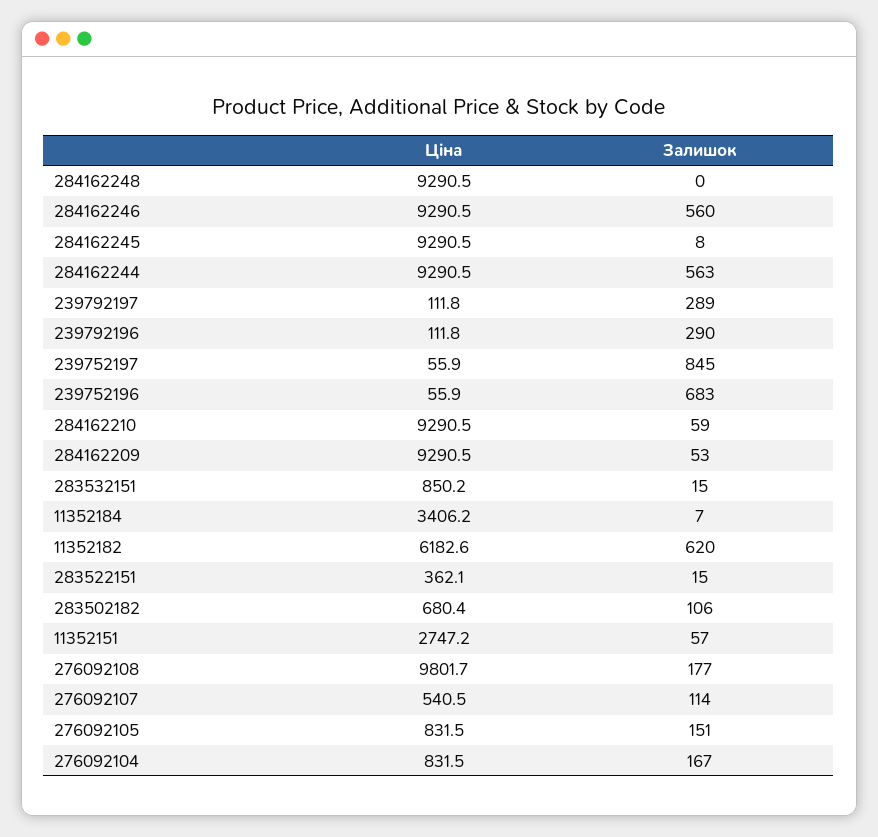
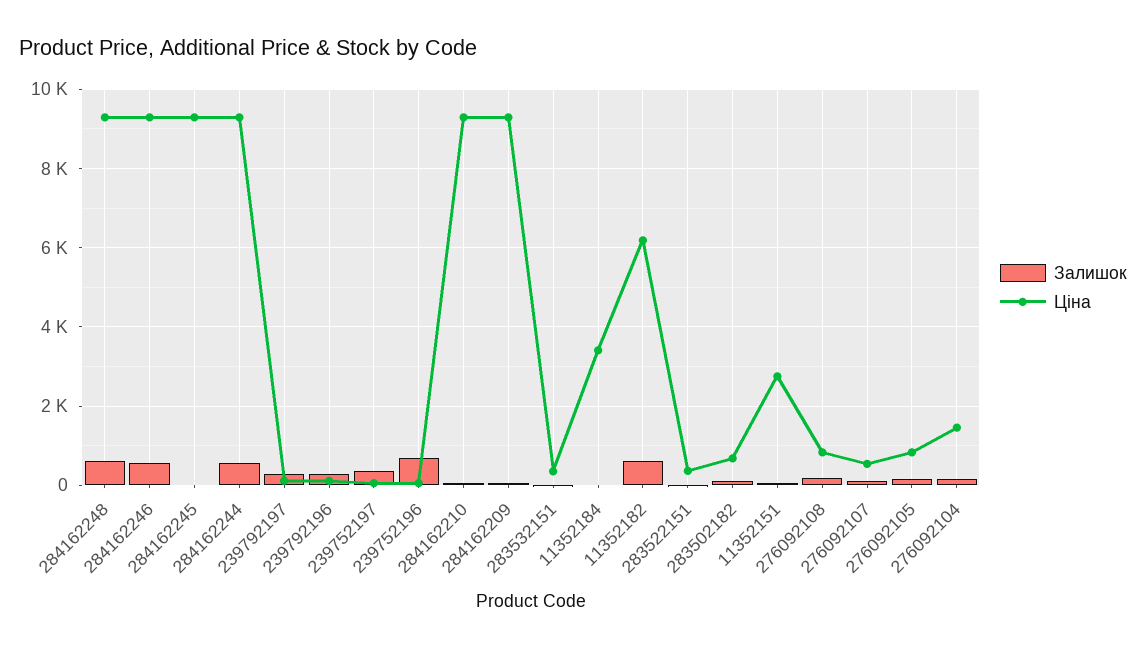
  {
    "Ціна": {
      "284162248": 9290.5,
      "284162246": 9290.5,
      "284162245": 9290.5,
      "284162244": 9290.5,
      "239792197": 111.8,
      "239792196": 111.8,
      "239752197": 55.9,
      "239752196": 55.9,
      "284162210": 9290.5,
      "284162209": 9290.5,
-     "283532151": 850.2,
+     "283532151": 400,
      "11352184": 3406.2,
      "11352182": 6182.6,
      "283522151": 362.1,
      "283502182": 680.4,
      "11352151": 2747.2,
-     "276092108": 9801.7,
+     "276092108": 800,
      "276092107": 540.5,
      "276092105": 831.5,
-     "276092104": 831.5
+     "276092104": 1400
    },
    "Залишок": {
-     "284162248": 0,
+     "284162248": 600,
      "284162246": 560,
      "284162245": 8,
      "284162244": 563,
      "239792197": 289,
      "239792196": 290,
-     "239752197": 845,
+     "239752197": 400,
      "239752196": 683,
      "284162210": 59,
      "284162209": 53,
      "283532151": 15,
      "11352184": 7,
      "11352182": 620,
      "283522151": 15,
      "283502182": 106,
      "11352151": 57,
      "276092108": 177,
      "276092107": 114,
      "276092105": 151,
      "276092104": 167
    }
  }

